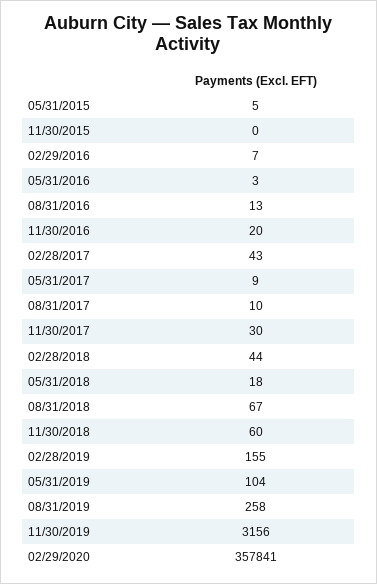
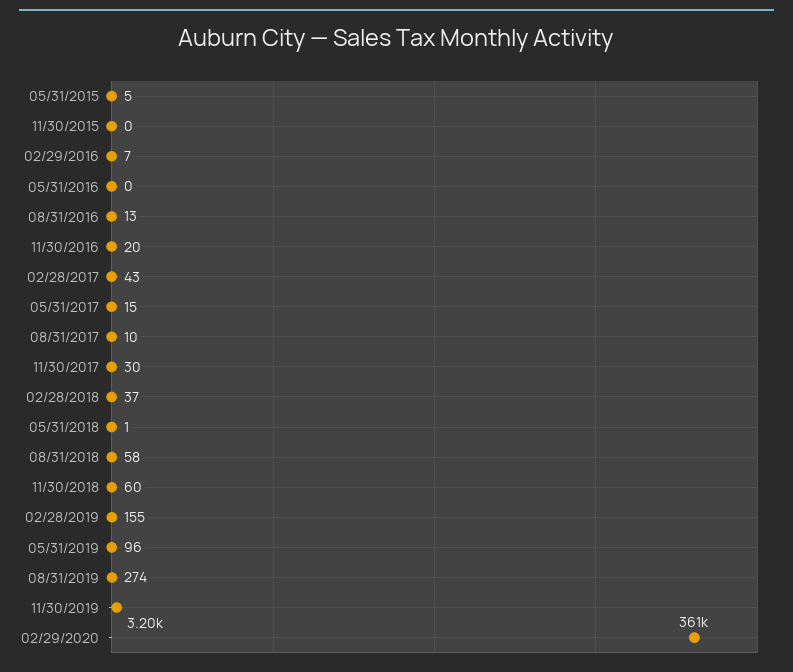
  {
    "05/31/2015": 5,
    "11/30/2015": 0,
    "02/29/2016": 7,
-   "05/31/2016": 3,
+   "05/31/2016": 0,
    "08/31/2016": 13,
    "11/30/2016": 20,
    "02/28/2017": 43,
-   "05/31/2017": 9,
+   "05/31/2017": 15,
    "08/31/2017": 10,
    "11/30/2017": 30,
-   "02/28/2018": 44,
+   "02/28/2018": 37,
-   "05/31/2018": 18,
+   "05/31/2018": 1,
-   "08/31/2018": 67,
+   "08/31/2018": 58,
    "11/30/2018": 60,
    "02/28/2019": 155,
-   "05/31/2019": 104,
+   "05/31/2019": 96,
-   "08/31/2019": 258,
+   "08/31/2019": 274,
-   "11/30/2019": 3156,
+   "11/30/2019": 3200,
-   "02/29/2020": 357841
+   "02/29/2020": 361000
  }

